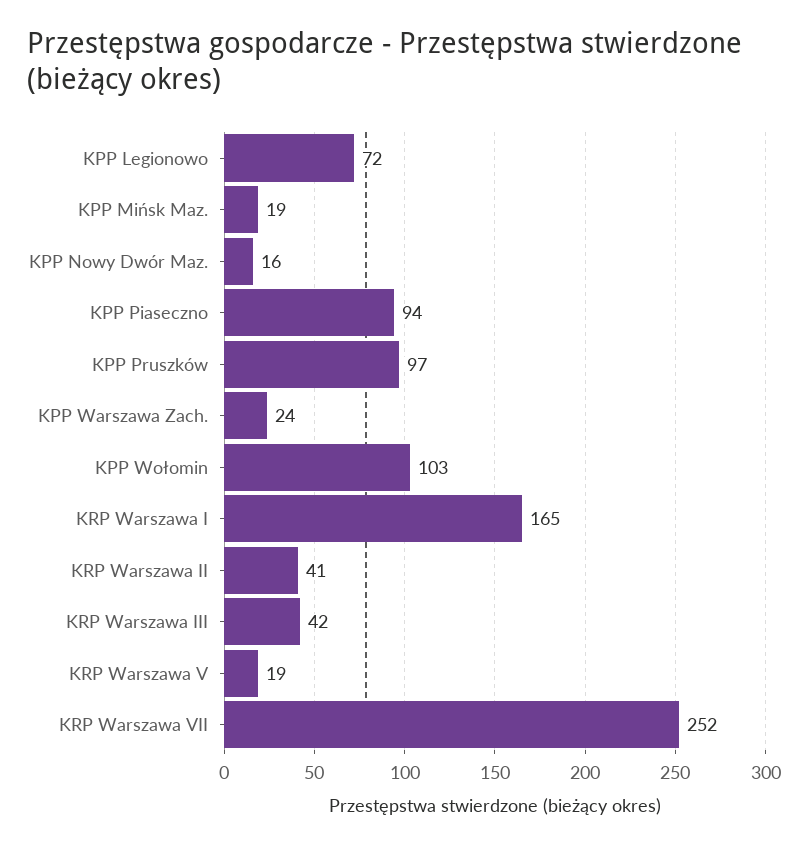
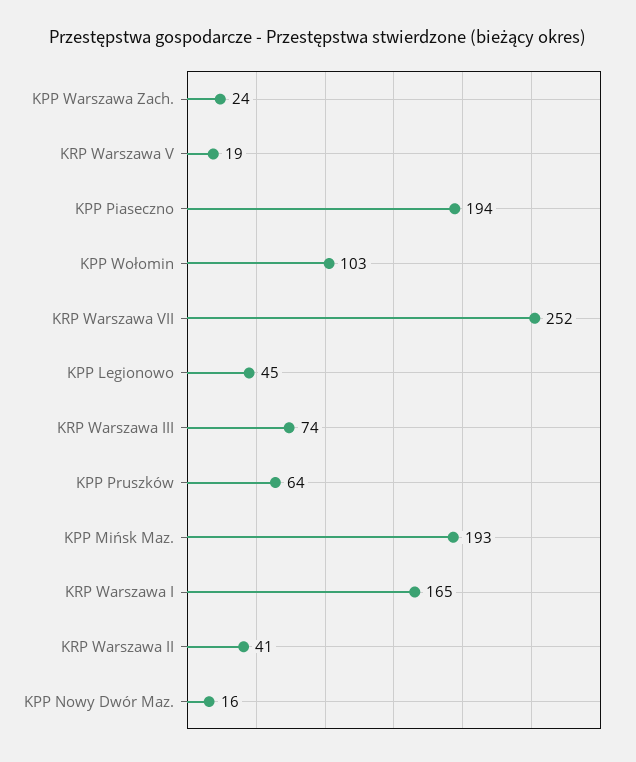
  {
-   "KPP Legionowo": 72,
+   "KPP Legionowo": 45,
-   "KPP Mińsk Maz.": 19,
+   "KPP Mińsk Maz.": 193,
    "KPP Nowy Dwór Maz.": 16,
-   "KPP Piaseczno": 94,
+   "KPP Piaseczno": 194,
-   "KPP Pruszków": 97,
+   "KPP Pruszków": 64,
    "KPP Warszawa Zach.": 24,
    "KPP Wołomin": 103,
    "KRP Warszawa I": 165,
    "KRP Warszawa II": 41,
-   "KRP Warszawa III": 42,
+   "KRP Warszawa III": 74,
    "KRP Warszawa V": 19,
    "KRP Warszawa VII": 252
  }

